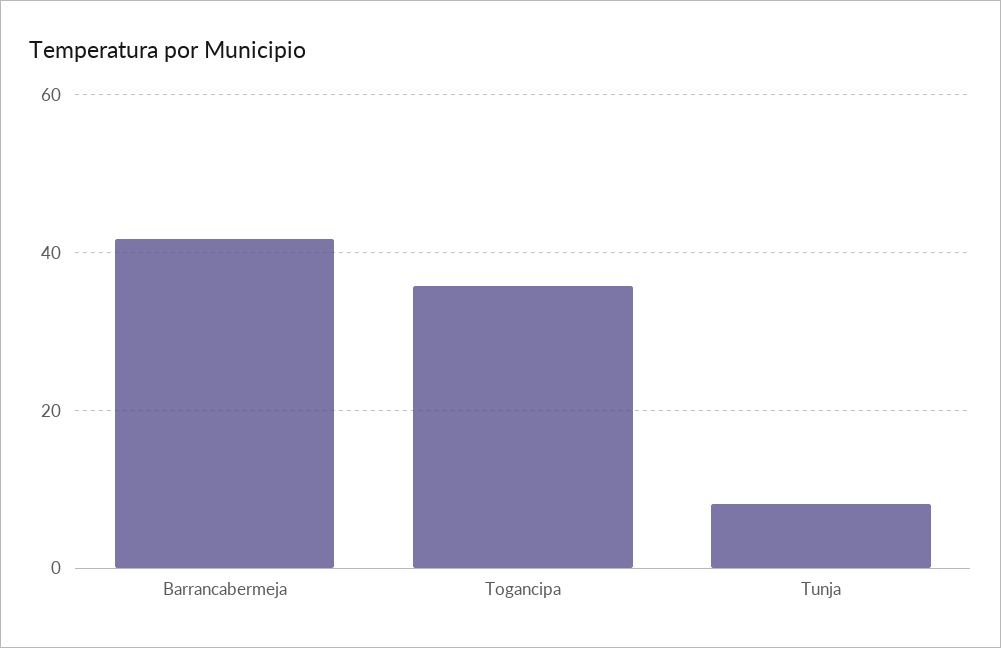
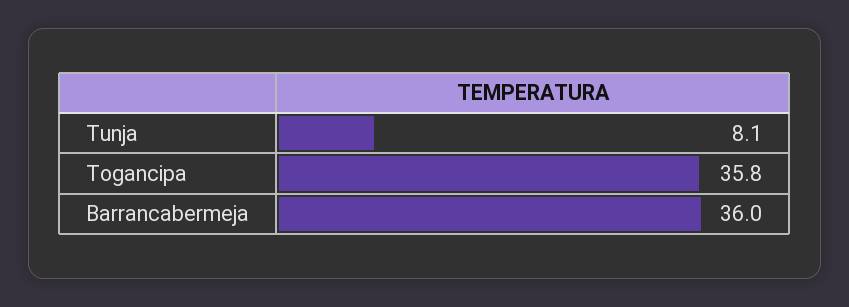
  {
-   "Barrancabermeja": 42,
+   "Barrancabermeja": 36,
    "Togancipa": 35.8,
    "Tunja": 8.1
  }

